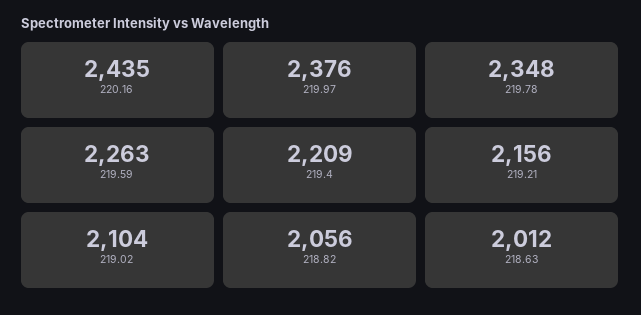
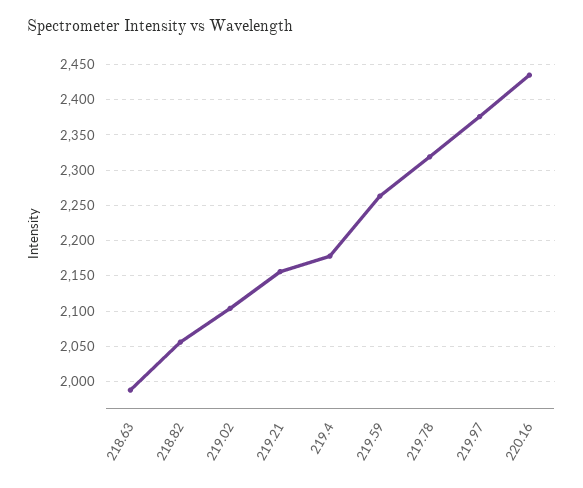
  {
    "220.16": 2435,
    "219.97": 2376,
-   "219.78": 2348,
+   "219.78": 2320,
    "219.59": 2263,
-   "219.4": 2209,
+   "219.4": 2180,
    "219.21": 2156,
    "219.02": 2104,
    "218.82": 2056,
-   "218.63": 2012
+   "218.63": 1990
  }

